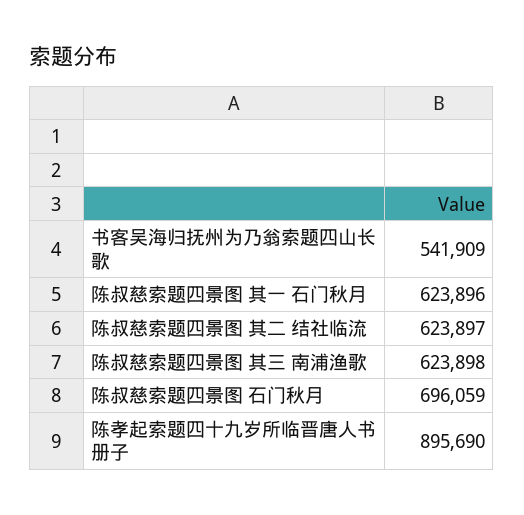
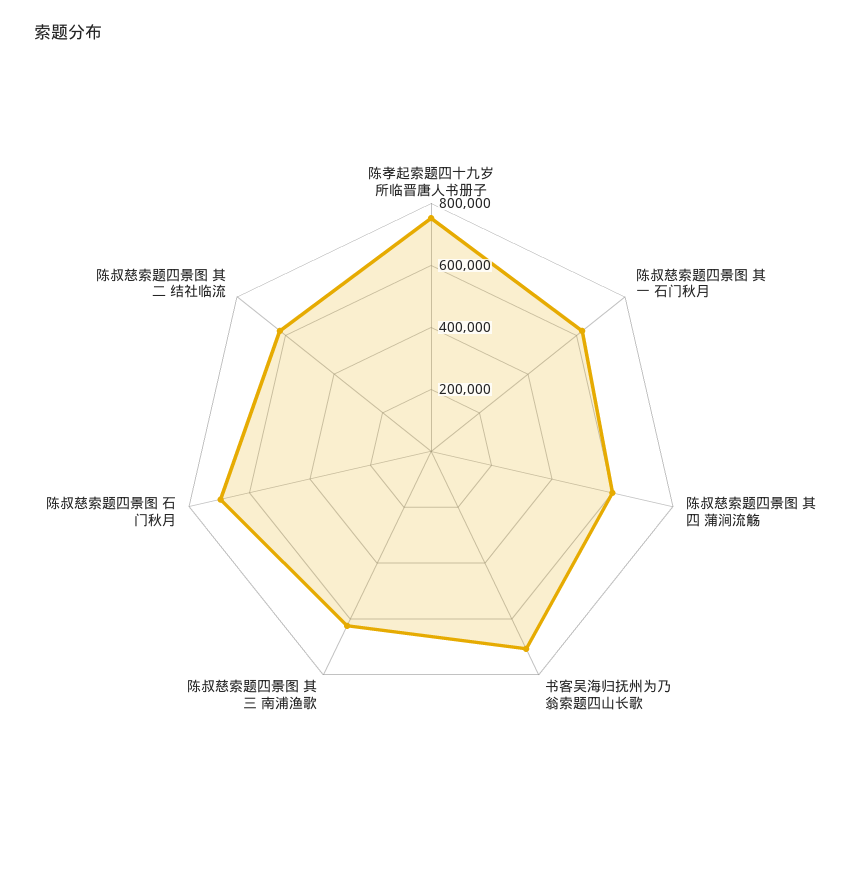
  {
-   "书客吴海归抚州为乃翁索题四山长歌": 541909,
+   "书客吴海归抚州为乃翁索题四山长歌": 700000,
    "陈叔慈索题四景图 其一 石门秋月": 623896,
    "陈叔慈索题四景图 其二 结社临流": 623897,
    "陈叔慈索题四景图 其三 南浦渔歌": 623898,
    "陈叔慈索题四景图 石门秋月": 696059,
-   "陈孝起索题四十九岁所临晋唐人书册子": 895690
+   "陈孝起索题四十九岁所临晋唐人书册子": 750000,
+   "陈叔慈索题四景图 其四 蒲涧流觞": 600000
  }

